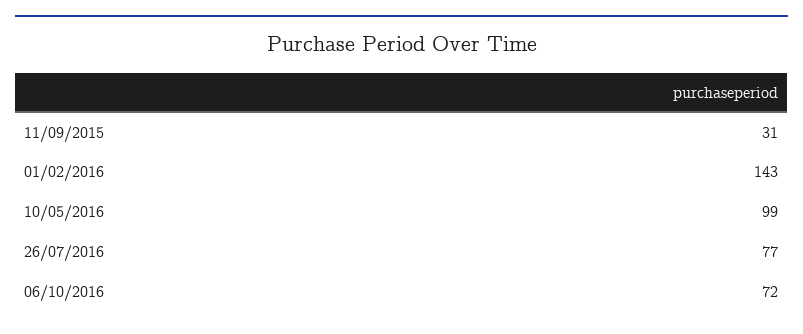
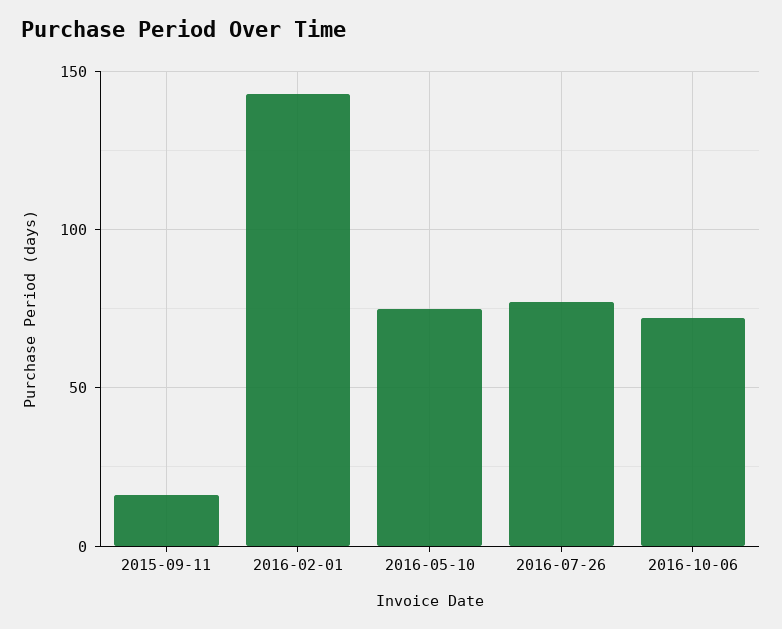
  {
-   "11/09/2015": 31,
+   "11/09/2015": 15,
    "01/02/2016": 143,
-   "10/05/2016": 99,
+   "10/05/2016": 75,
    "26/07/2016": 77,
    "06/10/2016": 72
  }

